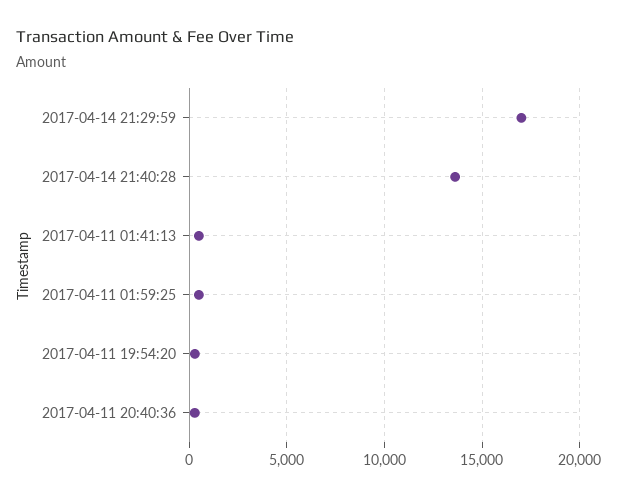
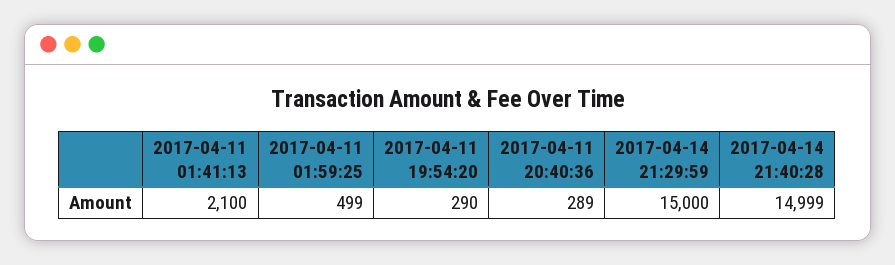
  {
-   "2017-04-14 21:29:59": 17000,
+   "2017-04-14 21:29:59": 15000,
-   "2017-04-14 21:40:28": 13500,
+   "2017-04-14 21:40:28": 14999,
-   "2017-04-11 01:41:13": 500,
+   "2017-04-11 01:41:13": 2100,
    "2017-04-11 01:59:25": 499,
    "2017-04-11 19:54:20": 290,
    "2017-04-11 20:40:36": 289
  }

